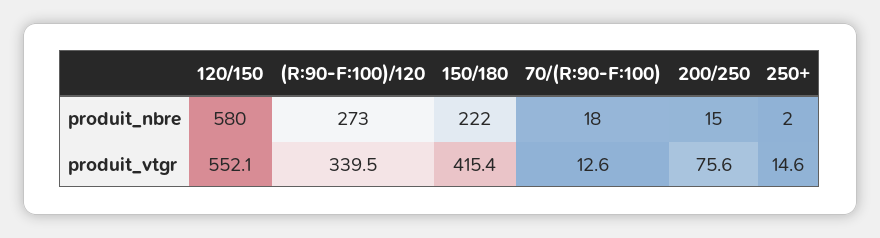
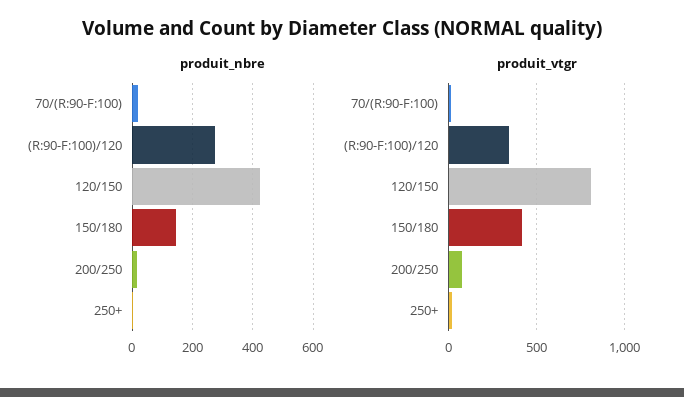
  {
    "produit_nbre": {
-     "120/150": 580,
+     "120/150": 420,
      "(R:90-F:100)/120": 273,
-     "150/180": 222,
+     "150/180": 140,
      "70/(R:90-F:100)": 18,
      "200/250": 15,
      "250+": 2
    },
    "produit_vtgr": {
-     "120/150": 552.1,
+     "120/150": 800,
      "(R:90-F:100)/120": 339.5,
      "150/180": 415.4,
      "70/(R:90-F:100)": 12.6,
      "200/250": 75.6,
      "250+": 14.6
    }
  }

